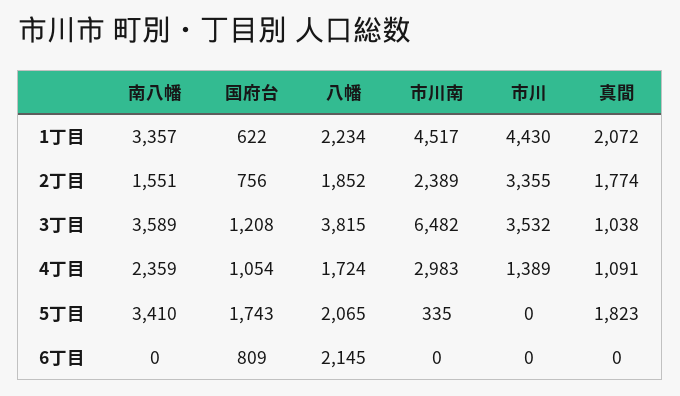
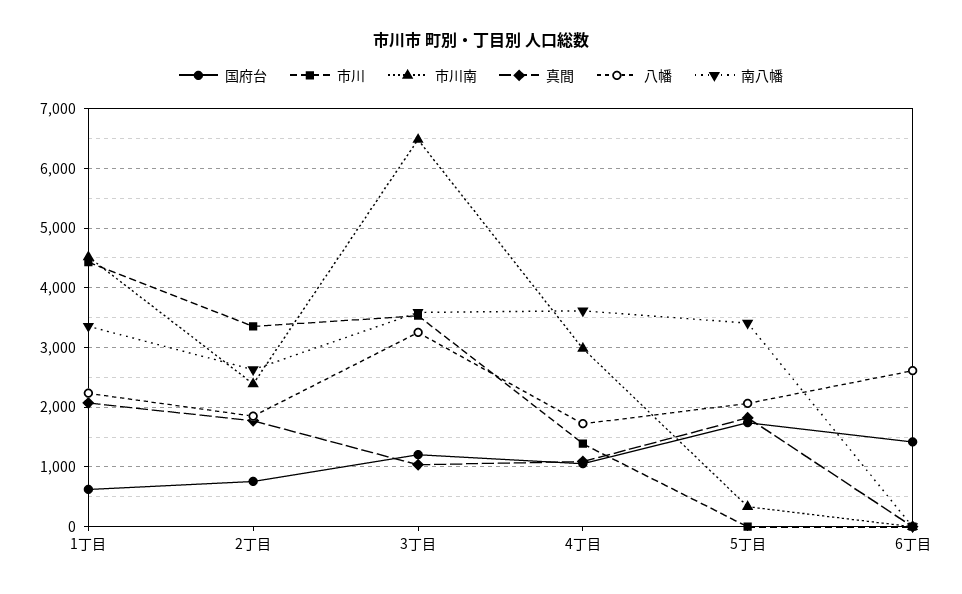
  {
    "南八幡": {
      "1丁目": 3357,
-     "2丁目": 1551,
+     "2丁目": 2600,
      "3丁目": 3589,
-     "4丁目": 2359,
+     "4丁目": 3600,
      "5丁目": 3410,
      "6丁目": 0
    },
    "国府台": {
      "1丁目": 622,
      "2丁目": 756,
      "3丁目": 1208,
      "4丁目": 1054,
      "5丁目": 1743,
-     "6丁目": 809
+     "6丁目": 1400
    },
    "八幡": {
      "1丁目": 2234,
      "2丁目": 1852,
-     "3丁目": 3815,
+     "3丁目": 3200,
      "4丁目": 1724,
      "5丁目": 2065,
-     "6丁目": 2145
+     "6丁目": 2600
    },
    "市川南": {
      "1丁目": 4517,
      "2丁目": 2389,
      "3丁目": 6482,
      "4丁目": 2983,
      "5丁目": 335,
      "6丁目": 0
    },
    "市川": {
      "1丁目": 4430,
      "2丁目": 3355,
      "3丁目": 3532,
      "4丁目": 1389,
      "5丁目": 0,
      "6丁目": 0
    },
    "真間": {
      "1丁目": 2072,
      "2丁目": 1774,
      "3丁目": 1038,
      "4丁目": 1091,
      "5丁目": 1823,
      "6丁目": 0
    }
  }

